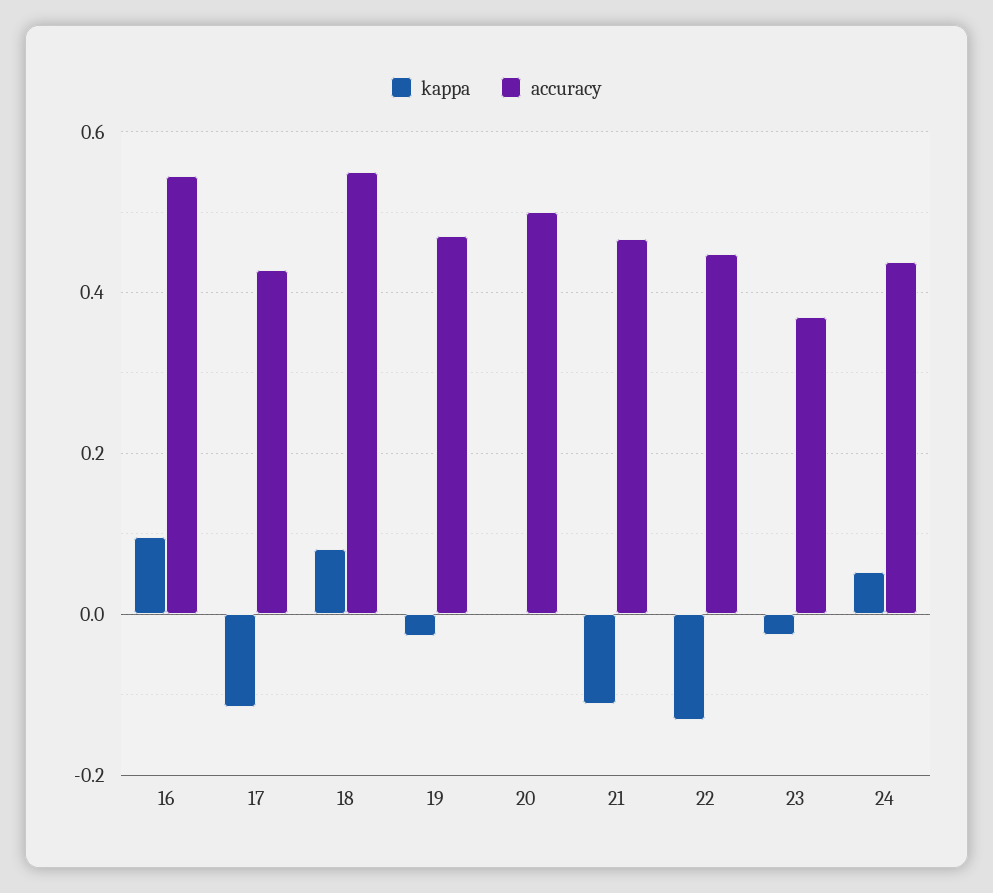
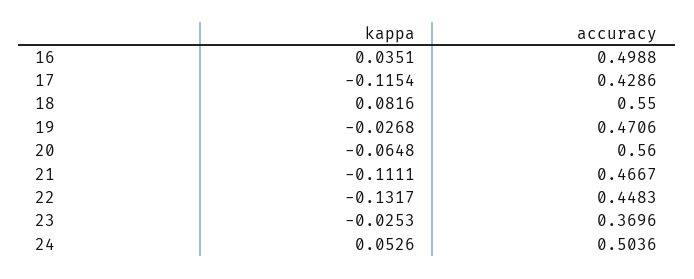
  {
    "kappa": {
-     "16": 0.1,
+     "16": 0.0351,
      "17": -0.1154,
      "18": 0.0816,
      "19": -0.0268,
-     "20": 0,
+     "20": -0.0648,
      "21": -0.1111,
      "22": -0.1317,
      "23": -0.0253,
      "24": 0.0526
    },
    "accuracy": {
-     "16": 0.54,
+     "16": 0.4988,
      "17": 0.4286,
      "18": 0.55,
      "19": 0.4706,
-     "20": 0.5,
+     "20": 0.56,
      "21": 0.4667,
      "22": 0.4483,
      "23": 0.3696,
-     "24": 0.44
+     "24": 0.5036
    }
  }

